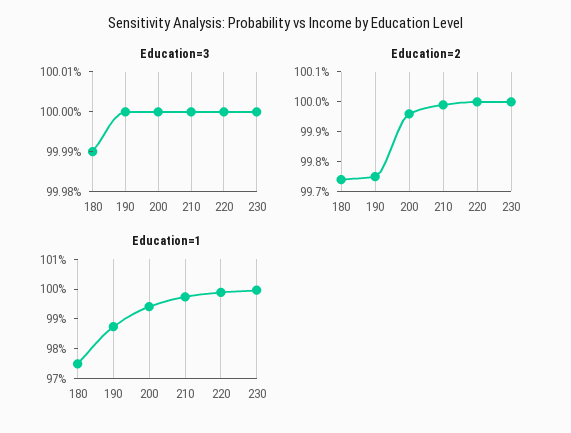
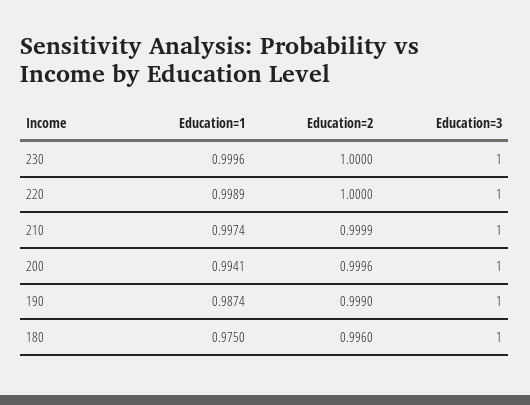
  {
    "Education=3": {
-     "180": 0.9999,
+     "180": 1,
      "190": 1,
      "200": 1,
      "210": 1,
      "220": 1,
      "230": 1
    },
    "Education=2": {
-     "180": 0.9975,
+     "180": 0.996,
-     "190": 0.9975,
+     "190": 0.999,
      "200": 0.9996,
      "210": 0.9999,
      "220": 1,
      "230": 1
    },
    "Education=1": {
      "180": 0.975,
      "190": 0.9874,
      "200": 0.9941,
      "210": 0.9974,
      "220": 0.9989,
      "230": 0.9996
    }
  }

